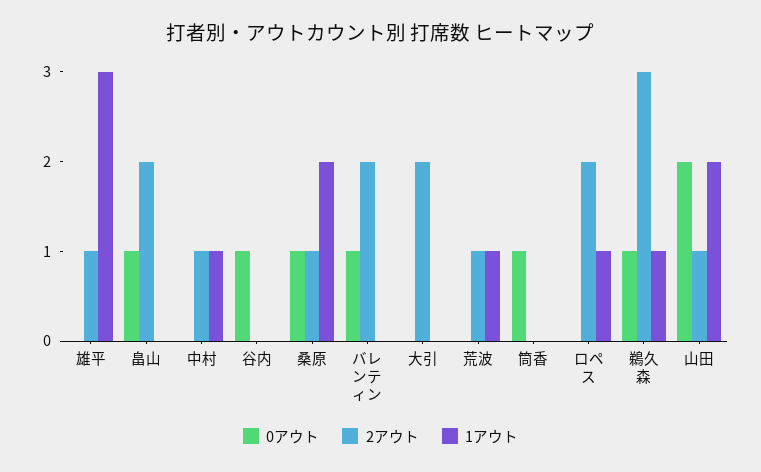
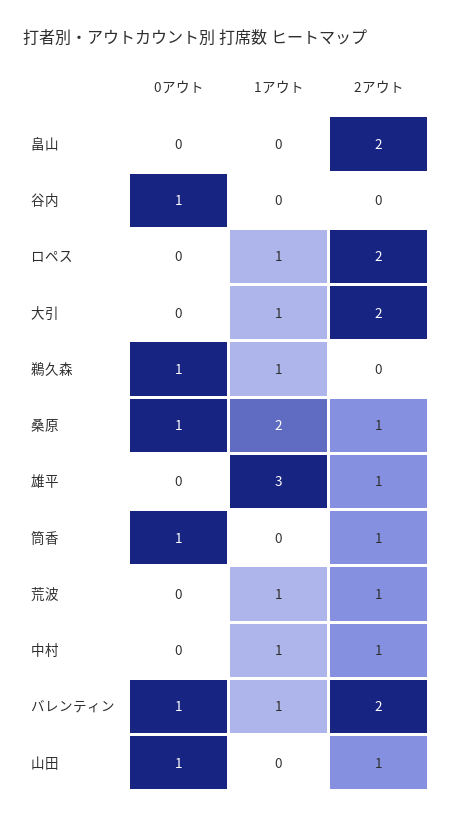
  {
    "0アウト": {
      "雄平": 0,
-     "畠山": 1,
+     "畠山": 0,
      "中村": 0,
      "谷内": 1,
      "桑原": 1,
      "バレンティン": 1,
      "大引": 0,
      "荒波": 0,
      "筒香": 1,
      "ロペス": 0,
      "鵜久森": 1,
-     "山田": 2
+     "山田": 1
    },
    "2アウト": {
      "雄平": 1,
      "畠山": 2,
      "中村": 1,
      "谷内": 0,
      "桑原": 1,
      "バレンティン": 2,
      "大引": 2,
      "荒波": 1,
-     "筒香": 0,
+     "筒香": 1,
      "ロペス": 2,
-     "鵜久森": 3,
+     "鵜久森": 0,
      "山田": 1
    },
    "1アウト": {
      "雄平": 3,
      "畠山": 0,
      "中村": 1,
      "谷内": 0,
      "桑原": 2,
-     "バレンティン": 0,
+     "バレンティン": 1,
-     "大引": 0,
+     "大引": 1,
      "荒波": 1,
      "筒香": 0,
      "ロペス": 1,
      "鵜久森": 1,
-     "山田": 2
+     "山田": 0
    }
  }

